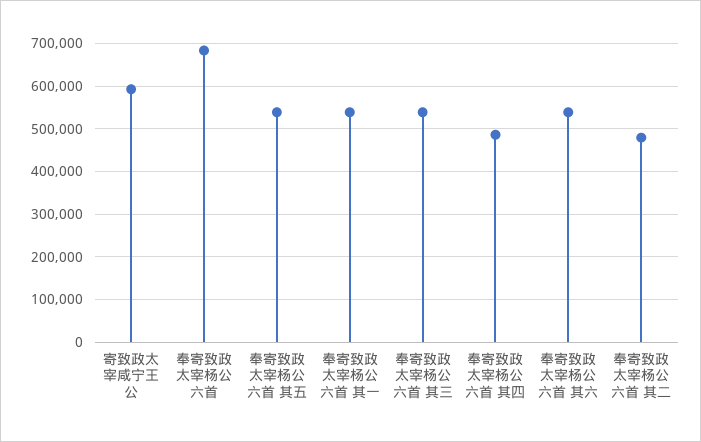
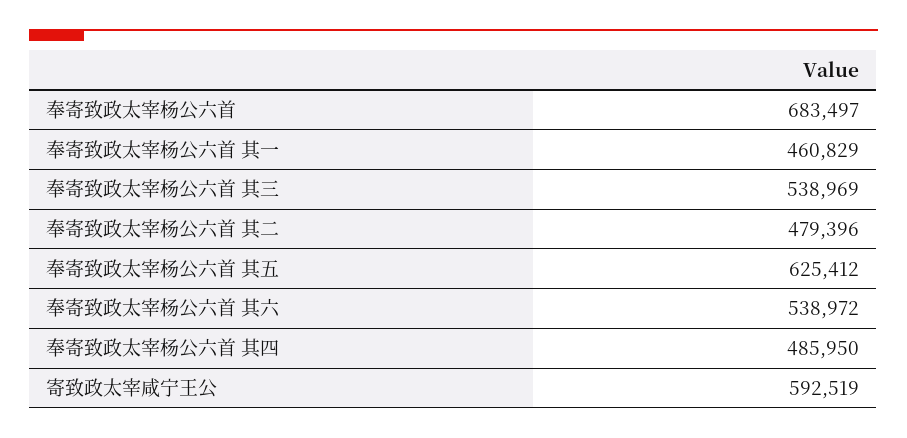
  {
    "寄致政太宰咸宁王公": 592519,
    "奉寄致政太宰杨公六首": 683497,
-   "奉寄致政太宰杨公六首 其五": 540000,
+   "奉寄致政太宰杨公六首 其五": 625412,
-   "奉寄致政太宰杨公六首 其一": 540000,
+   "奉寄致政太宰杨公六首 其一": 460829,
    "奉寄致政太宰杨公六首 其三": 538969,
    "奉寄致政太宰杨公六首 其四": 485950,
    "奉寄致政太宰杨公六首 其六": 538972,
    "奉寄致政太宰杨公六首 其二": 479396
  }

